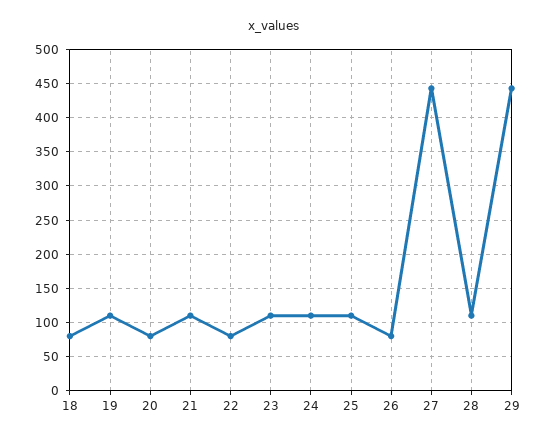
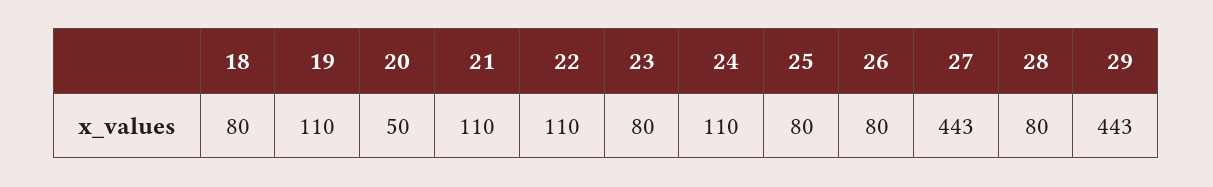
  {
    "18": 80,
    "19": 110,
-   "20": 80,
+   "20": 50,
    "21": 110,
-   "22": 80,
+   "22": 110,
-   "23": 110,
+   "23": 80,
    "24": 110,
-   "25": 110,
+   "25": 80,
    "26": 80,
    "27": 443,
-   "28": 110,
+   "28": 80,
    "29": 443
  }

